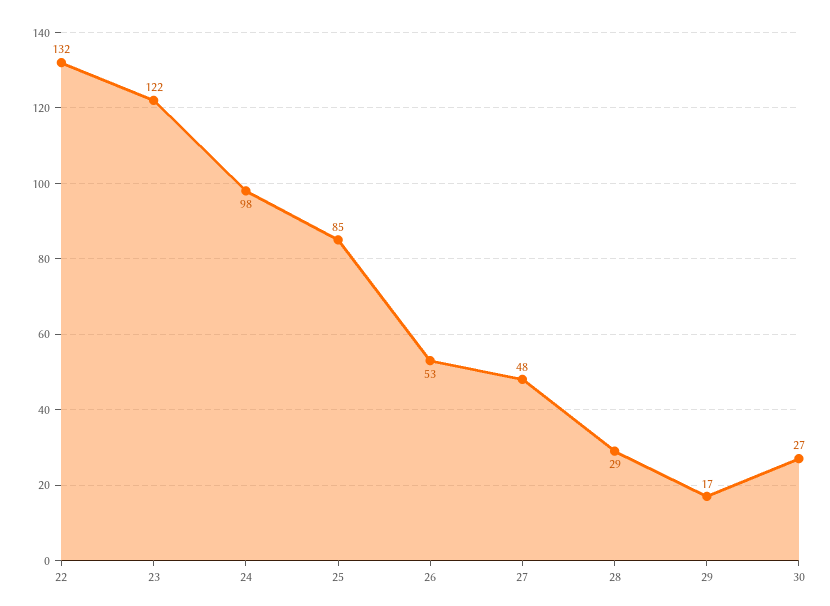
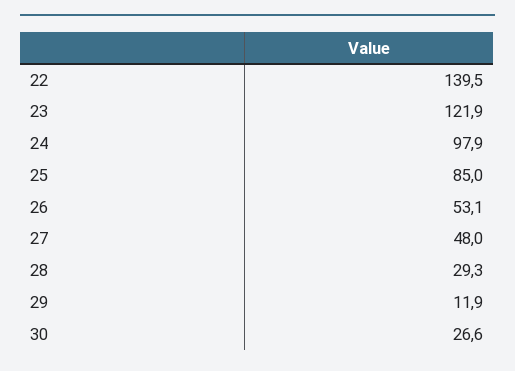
  {
-   "22": 132,
+   "22": 139.5,
    "23": 121.9,
    "24": 97.9,
    "25": 85,
    "26": 53.1,
    "27": 48,
    "28": 29.3,
-   "29": 17,
+   "29": 11.9,
    "30": 26.6
  }

